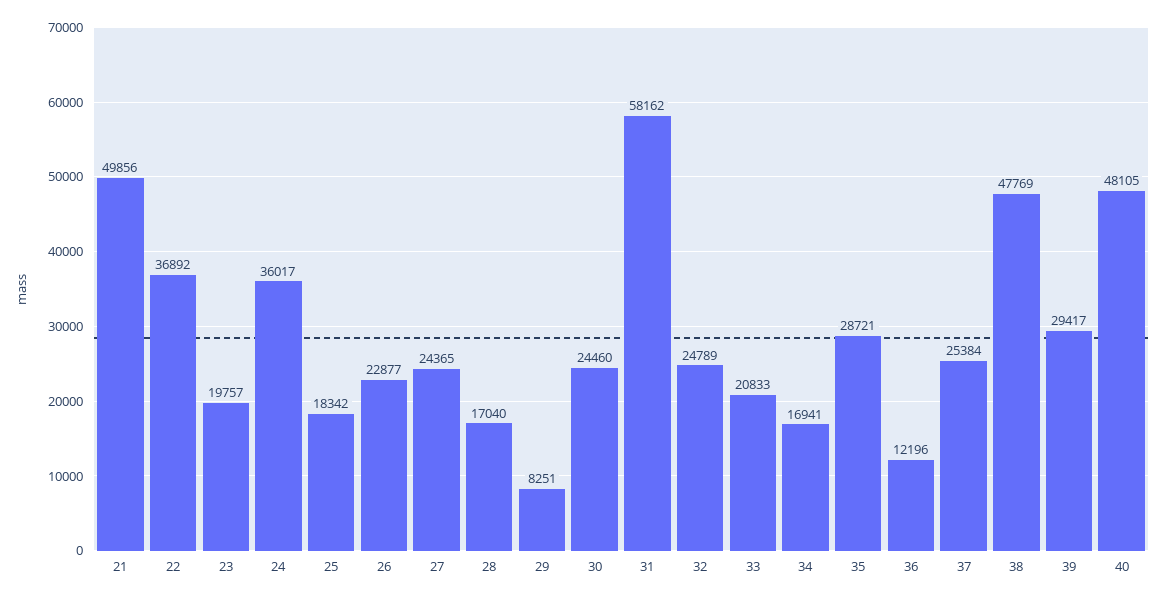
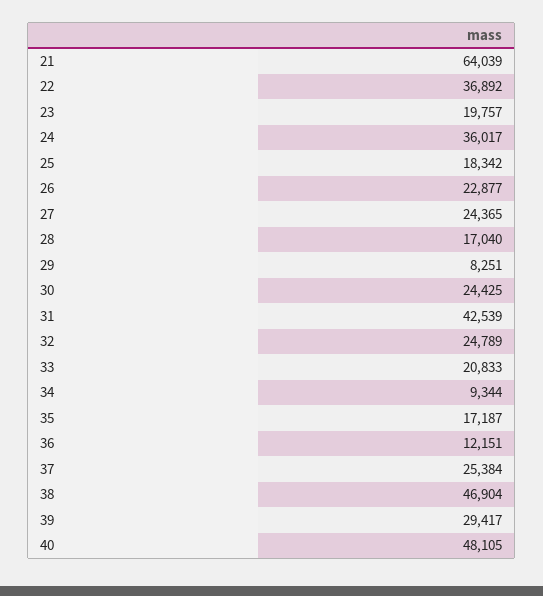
  {
-   "21": 49856,
+   "21": 64039,
    "22": 36892,
    "23": 19757,
    "24": 36017,
    "25": 18342,
    "26": 22877,
    "27": 24365,
    "28": 17040,
    "29": 8251,
-   "30": 24460,
+   "30": 24425,
-   "31": 58162,
+   "31": 42539,
    "32": 24789,
    "33": 20833,
-   "34": 16941,
+   "34": 9344,
-   "35": 28721,
+   "35": 17187,
-   "36": 12196,
+   "36": 12151,
    "37": 25384,
-   "38": 47769,
+   "38": 46904,
    "39": 29417,
    "40": 48105
  }

